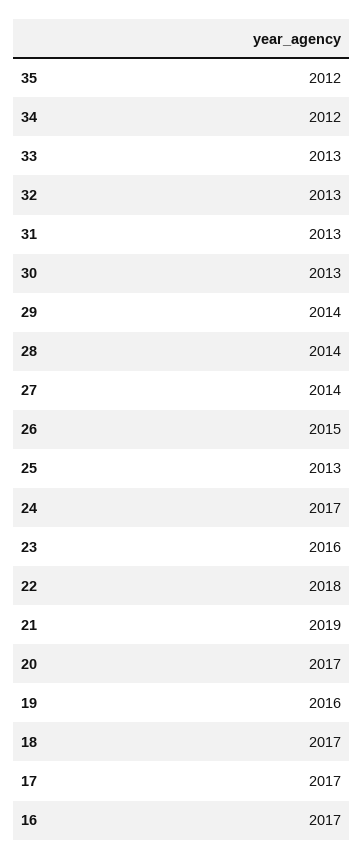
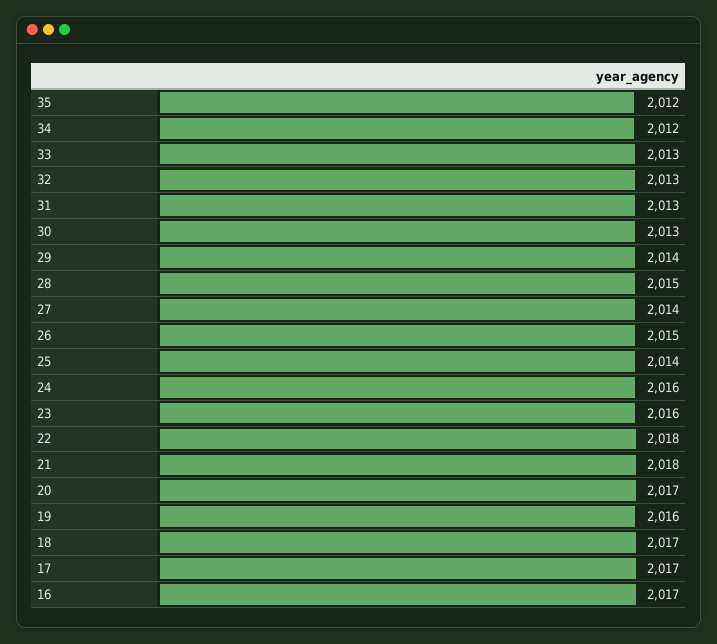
  {
    "35": 2012,
    "34": 2012,
    "33": 2013,
    "32": 2013,
    "31": 2013,
    "30": 2013,
    "29": 2014,
-   "28": 2014,
+   "28": 2015,
    "27": 2014,
    "26": 2015,
-   "25": 2013,
+   "25": 2014,
-   "24": 2017,
+   "24": 2016,
    "23": 2016,
    "22": 2018,
-   "21": 2019,
+   "21": 2018,
    "20": 2017,
    "19": 2016,
    "18": 2017,
    "17": 2017,
    "16": 2017
  }

